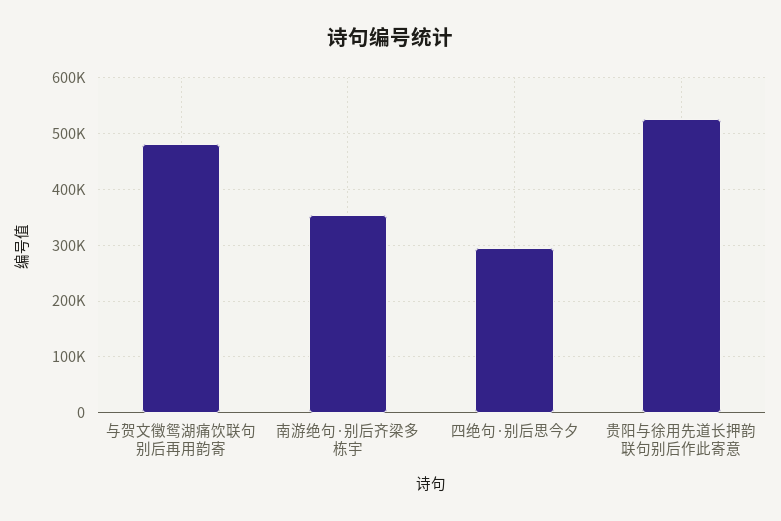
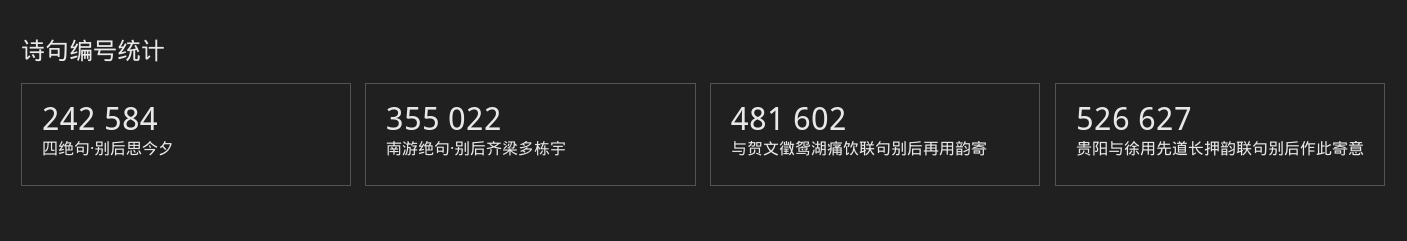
  {
    "与贺文徵鸳湖痛饮联句别后再用韵寄": 481602,
    "南游绝句·别后齐梁多栋宇": 355022,
-   "四绝句·别后思今夕": 300000,
+   "四绝句·别后思今夕": 242584,
    "贵阳与徐用先道长押韵联句别后作此寄意": 526627
  }

